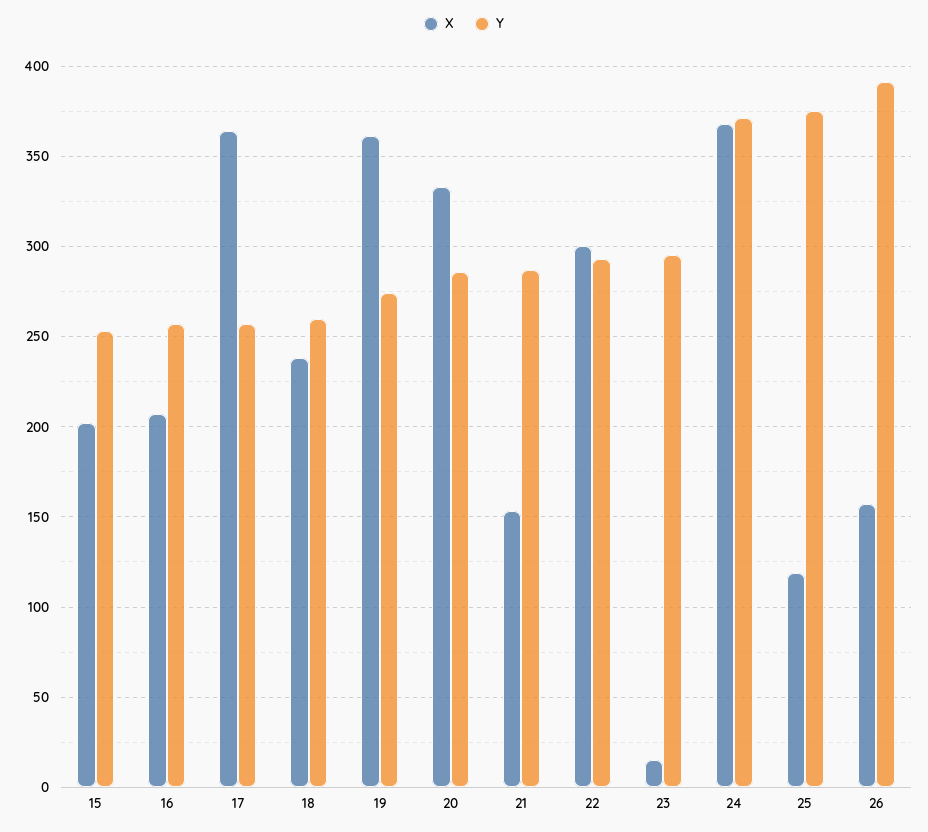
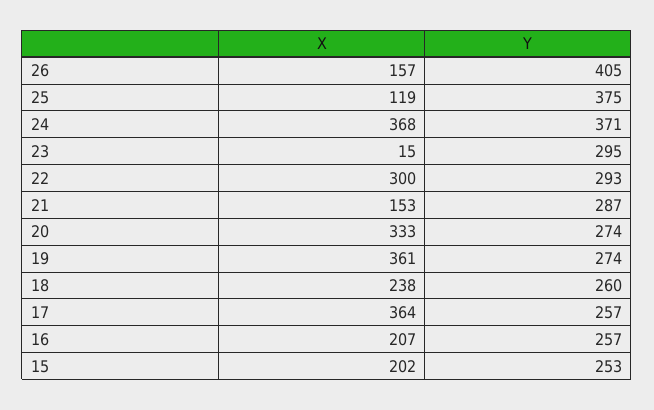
  {
    "X": {
      "15": 202,
      "16": 207,
      "17": 364,
      "18": 238,
      "19": 361,
      "20": 333,
      "21": 153,
      "22": 300,
      "23": 15,
      "24": 368,
      "25": 119,
      "26": 157
    },
    "Y": {
      "15": 253,
      "16": 257,
      "17": 257,
      "18": 260,
      "19": 274,
-     "20": 285,
+     "20": 274,
      "21": 287,
      "22": 293,
      "23": 295,
      "24": 371,
      "25": 375,
-     "26": 390
+     "26": 405
    }
  }

